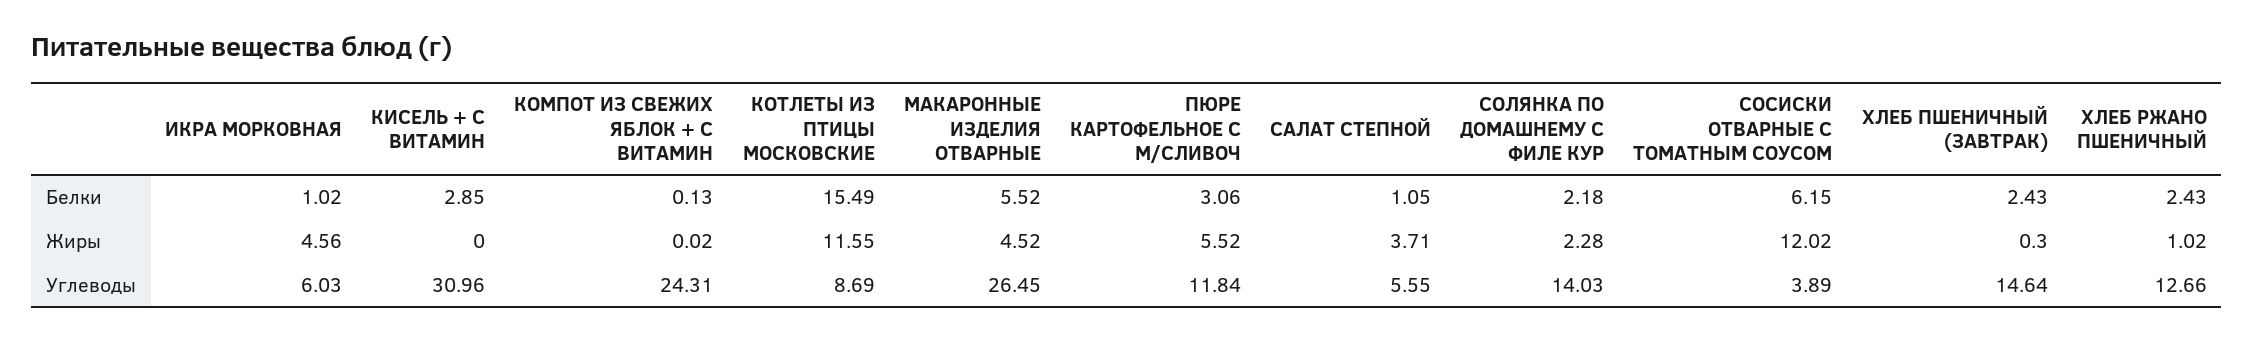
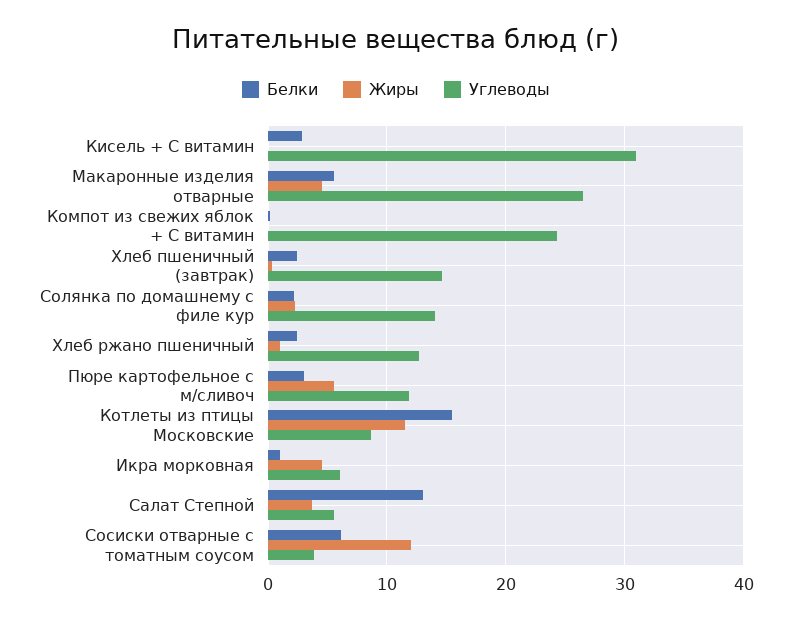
  {
    "Белки": {
      "ИКРА МОРКОВНАЯ": 1.02,
      "КИСЕЛЬ + С ВИТАМИН": 2.85,
      "КОМПОТ ИЗ СВЕЖИХ ЯБЛОК + С ВИТАМИН": 0.13,
      "КОТЛЕТЫ ИЗ ПТИЦЫ МОСКОВСКИЕ": 15.49,
      "МАКАРОННЫЕ ИЗДЕЛИЯ ОТВАРНЫЕ": 5.52,
      "ПЮРЕ КАРТОФЕЛЬНОЕ С М/СЛИВОЧ": 3.06,
-     "САЛАТ СТЕПНОЙ": 1.05,
+     "САЛАТ СТЕПНОЙ": 13,
      "СОЛЯНКА ПО ДОМАШНЕМУ С ФИЛЕ КУР": 2.18,
      "СОСИСКИ ОТВАРНЫЕ С ТОМАТНЫМ СОУСОМ": 6.15,
      "ХЛЕБ ПШЕНИЧНЫЙ (ЗАВТРАК)": 2.43,
      "ХЛЕБ РЖАНО ПШЕНИЧНЫЙ": 2.43
    },
    "Жиры": {
      "ИКРА МОРКОВНАЯ": 4.56,
      "КИСЕЛЬ + С ВИТАМИН": 0,
      "КОМПОТ ИЗ СВЕЖИХ ЯБЛОК + С ВИТАМИН": 0.02,
      "КОТЛЕТЫ ИЗ ПТИЦЫ МОСКОВСКИЕ": 11.55,
      "МАКАРОННЫЕ ИЗДЕЛИЯ ОТВАРНЫЕ": 4.52,
      "ПЮРЕ КАРТОФЕЛЬНОЕ С М/СЛИВОЧ": 5.52,
      "САЛАТ СТЕПНОЙ": 3.71,
      "СОЛЯНКА ПО ДОМАШНЕМУ С ФИЛЕ КУР": 2.28,
      "СОСИСКИ ОТВАРНЫЕ С ТОМАТНЫМ СОУСОМ": 12.02,
      "ХЛЕБ ПШЕНИЧНЫЙ (ЗАВТРАК)": 0.3,
      "ХЛЕБ РЖАНО ПШЕНИЧНЫЙ": 1.02
    },
    "Углеводы": {
      "ИКРА МОРКОВНАЯ": 6.03,
      "КИСЕЛЬ + С ВИТАМИН": 30.96,
      "КОМПОТ ИЗ СВЕЖИХ ЯБЛОК + С ВИТАМИН": 24.31,
      "КОТЛЕТЫ ИЗ ПТИЦЫ МОСКОВСКИЕ": 8.69,
      "МАКАРОННЫЕ ИЗДЕЛИЯ ОТВАРНЫЕ": 26.45,
      "ПЮРЕ КАРТОФЕЛЬНОЕ С М/СЛИВОЧ": 11.84,
      "САЛАТ СТЕПНОЙ": 5.55,
      "СОЛЯНКА ПО ДОМАШНЕМУ С ФИЛЕ КУР": 14.03,
      "СОСИСКИ ОТВАРНЫЕ С ТОМАТНЫМ СОУСОМ": 3.89,
      "ХЛЕБ ПШЕНИЧНЫЙ (ЗАВТРАК)": 14.64,
      "ХЛЕБ РЖАНО ПШЕНИЧНЫЙ": 12.66
    }
  }

